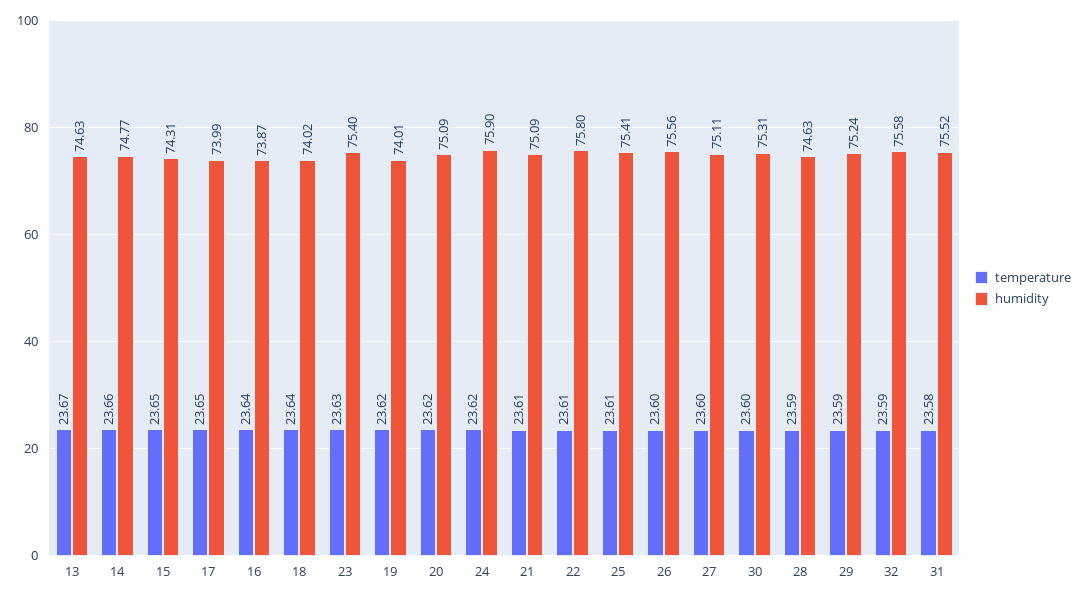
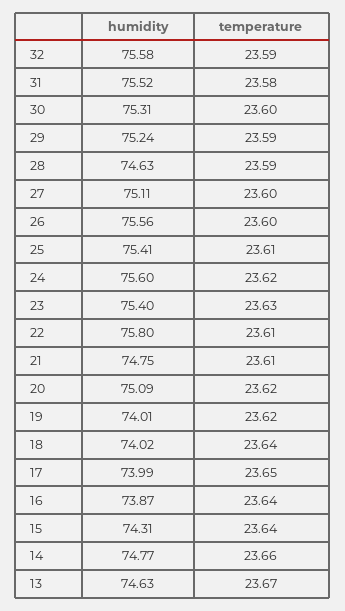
  {
    "temperature": {
      "13": 23.67,
      "14": 23.66,
-     "15": 23.65,
+     "15": 23.64,
      "17": 23.65,
      "16": 23.64,
      "18": 23.64,
      "23": 23.63,
      "19": 23.62,
      "20": 23.62,
      "24": 23.62,
      "21": 23.61,
      "22": 23.61,
      "25": 23.61,
      "26": 23.6,
      "27": 23.6,
      "30": 23.6,
      "28": 23.59,
      "29": 23.59,
      "32": 23.59,
      "31": 23.58
    },
    "humidity": {
      "13": 74.63,
      "14": 74.77,
      "15": 74.31,
      "17": 73.99,
      "16": 73.87,
      "18": 74.02,
      "23": 75.4,
      "19": 74.01,
      "20": 75.09,
-     "24": 75.9,
+     "24": 75.6,
-     "21": 75.09,
+     "21": 74.75,
      "22": 75.8,
      "25": 75.41,
      "26": 75.56,
      "27": 75.11,
      "30": 75.31,
      "28": 74.63,
      "29": 75.24,
      "32": 75.58,
      "31": 75.52
    }
  }

